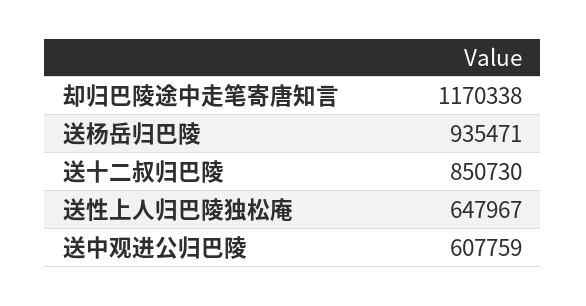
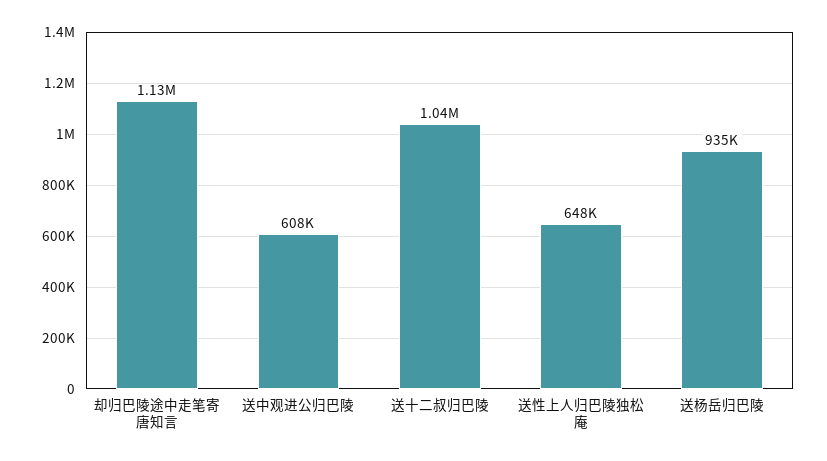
  {
-   "却归巴陵途中走笔寄唐知言": 1170338,
+   "却归巴陵途中走笔寄唐知言": 1130000,
    "送杨岳归巴陵": 935471,
-   "送十二叔归巴陵": 850730,
+   "送十二叔归巴陵": 1040000,
    "送性上人归巴陵独松庵": 647967,
    "送中观进公归巴陵": 607759
  }

